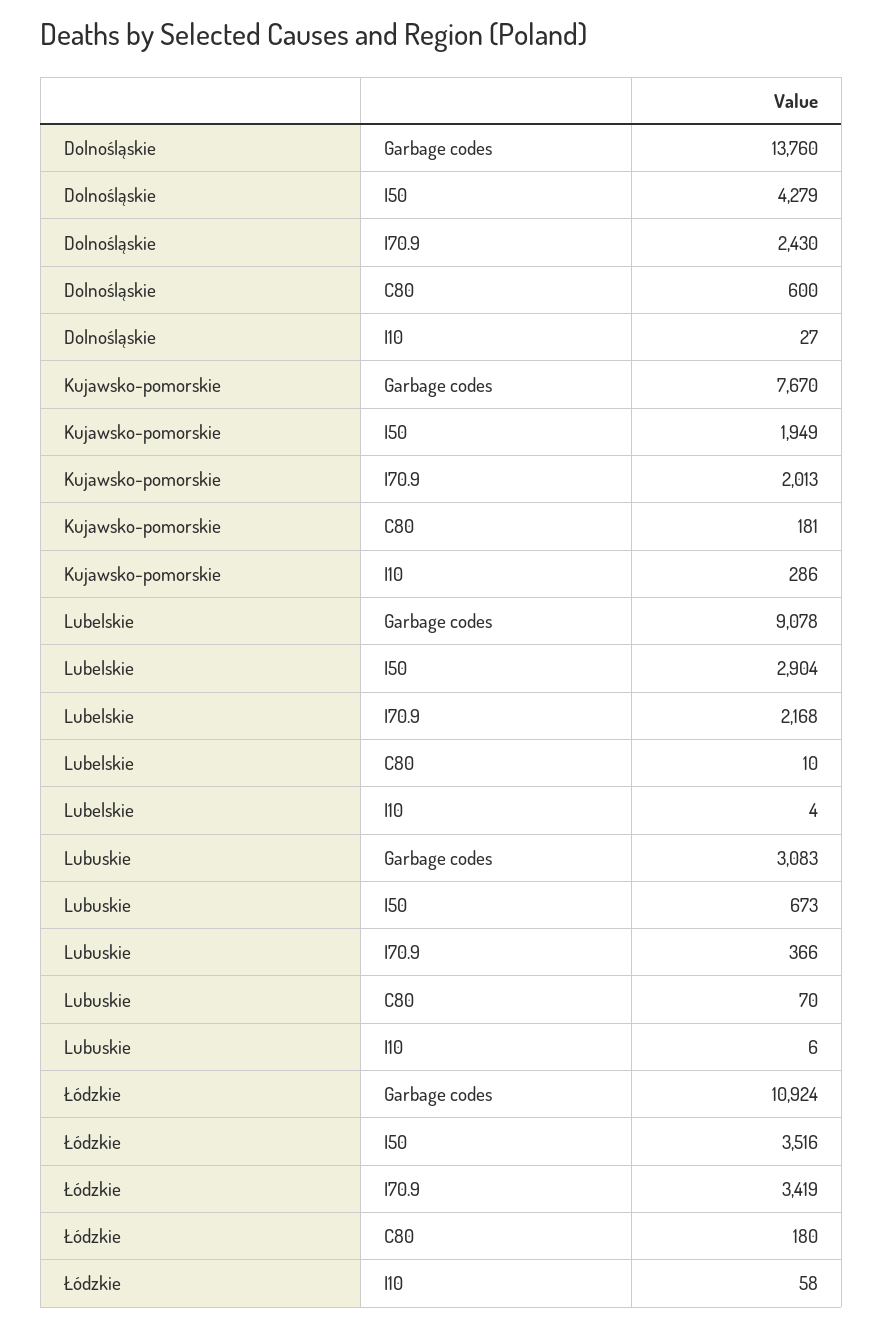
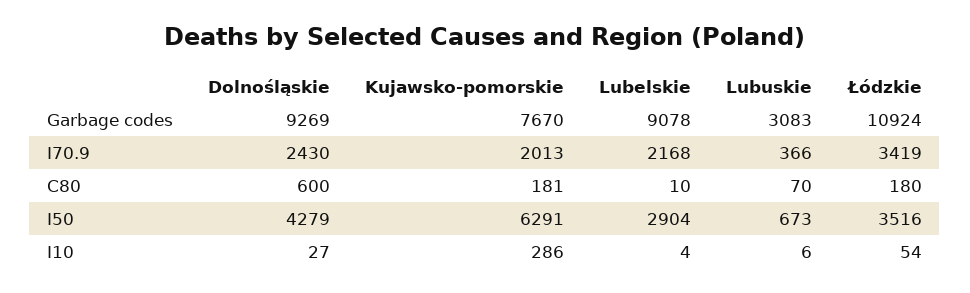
  {
    "Dolnośląskie": {
-     "Garbage codes": 13760,
+     "Garbage codes": 9269,
      "I50": 4279,
      "I70.9": 2430,
      "C80": 600,
      "I10": 27
    },
    "Kujawsko-pomorskie": {
      "Garbage codes": 7670,
-     "I50": 1949,
+     "I50": 6291,
      "I70.9": 2013,
      "C80": 181,
      "I10": 286
    },
    "Lubelskie": {
      "Garbage codes": 9078,
      "I50": 2904,
      "I70.9": 2168,
      "C80": 10,
      "I10": 4
    },
    "Lubuskie": {
      "Garbage codes": 3083,
      "I50": 673,
      "I70.9": 366,
      "C80": 70,
      "I10": 6
    },
    "Łódzkie": {
      "Garbage codes": 10924,
      "I50": 3516,
      "I70.9": 3419,
      "C80": 180,
-     "I10": 58
+     "I10": 54
    }
  }

